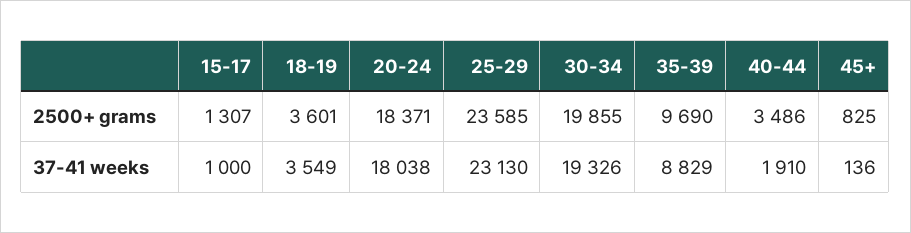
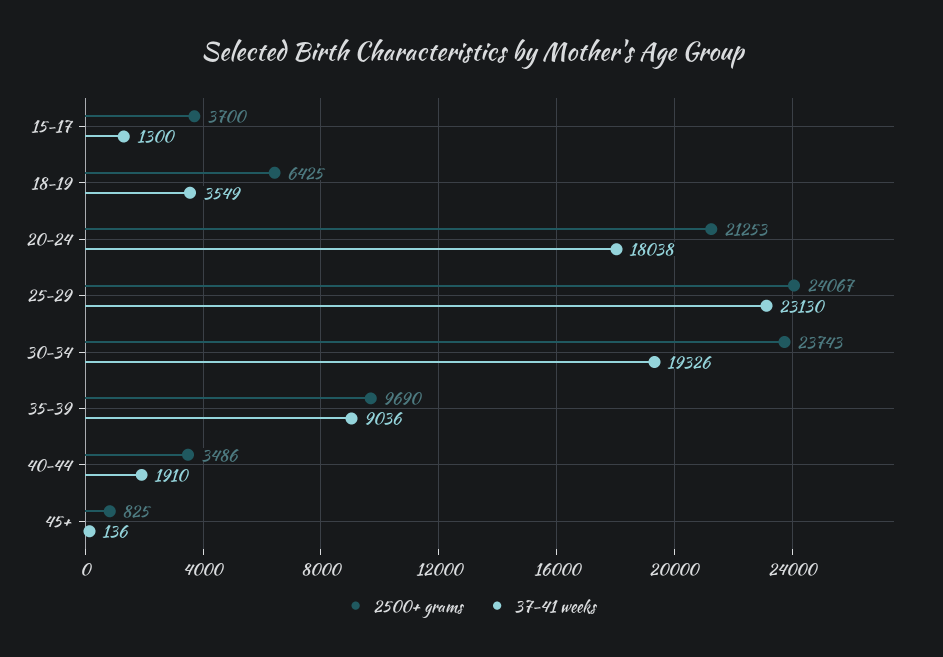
  {
    "2500+ grams": {
-     "15-17": 1307,
+     "15-17": 3700,
-     "18-19": 3601,
+     "18-19": 6425,
-     "20-24": 18371,
+     "20-24": 21253,
-     "25-29": 23585,
+     "25-29": 24067,
-     "30-34": 19855,
+     "30-34": 23743,
      "35-39": 9690,
      "40-44": 3486,
      "45+": 825
    },
    "37-41 weeks": {
-     "15-17": 1000,
+     "15-17": 1300,
      "18-19": 3549,
      "20-24": 18038,
      "25-29": 23130,
      "30-34": 19326,
-     "35-39": 8829,
+     "35-39": 9036,
      "40-44": 1910,
      "45+": 136
    }
  }

